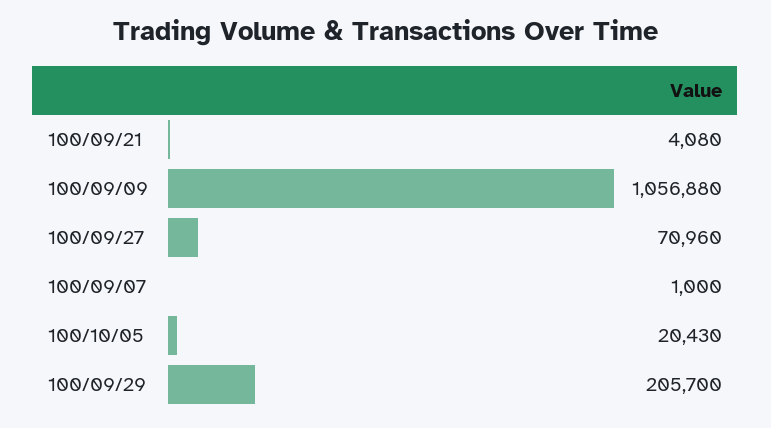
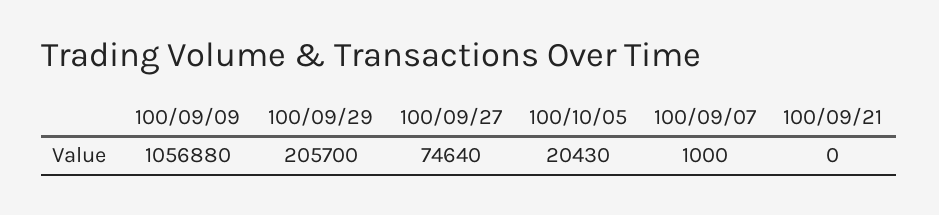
  {
-   "100/09/21": 4080,
+   "100/09/21": 0,
    "100/09/09": 1056880,
-   "100/09/27": 70960,
+   "100/09/27": 74640,
    "100/09/07": 1000,
    "100/10/05": 20430,
    "100/09/29": 205700
  }

